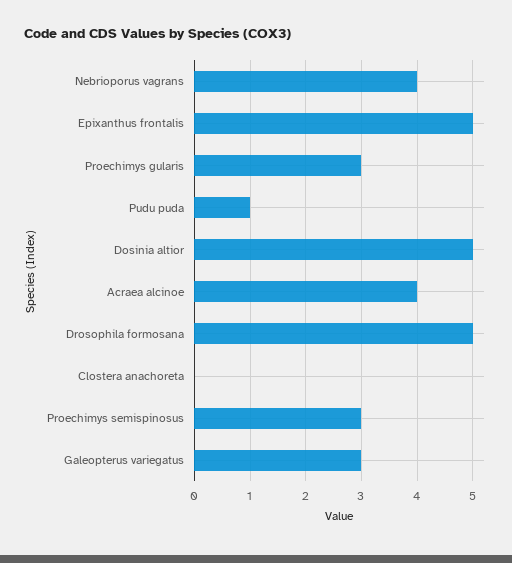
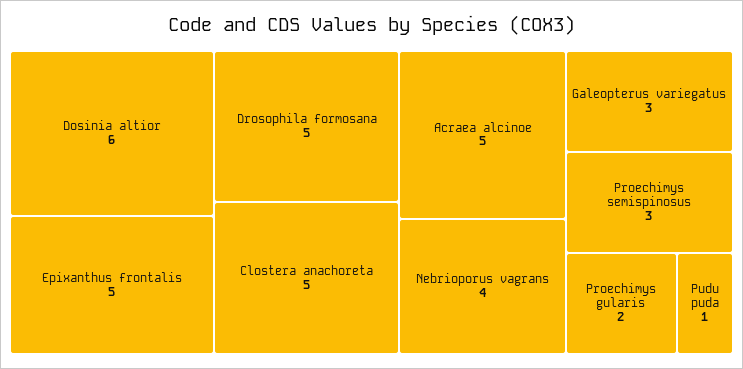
  {
    "Nebrioporus vagrans": 4,
    "Epixanthus frontalis": 5,
-   "Proechimys gularis": 3,
+   "Proechimys gularis": 2,
    "Pudu puda": 1,
-   "Dosinia altior": 5,
+   "Dosinia altior": 6,
-   "Acraea alcinoe": 4,
+   "Acraea alcinoe": 5,
    "Drosophila formosana": 5,
-   "Clostera anachoreta": 0,
+   "Clostera anachoreta": 5,
    "Proechimys semispinosus": 3,
    "Galeopterus variegatus": 3
  }

